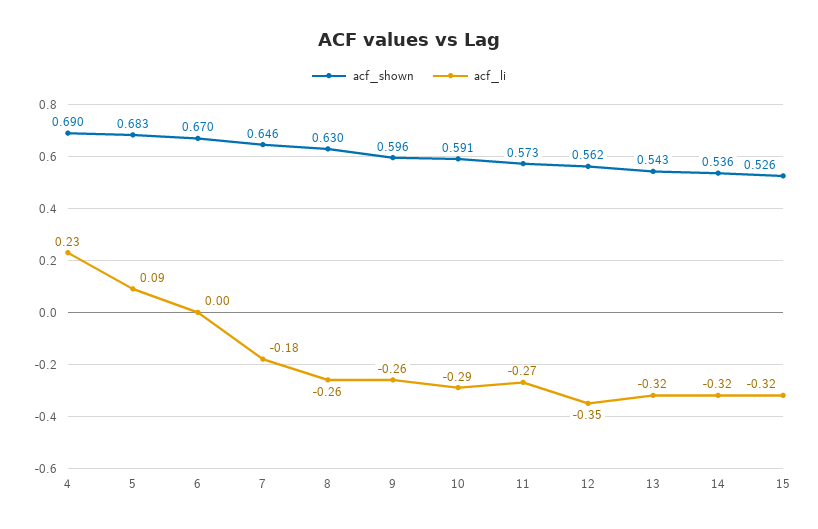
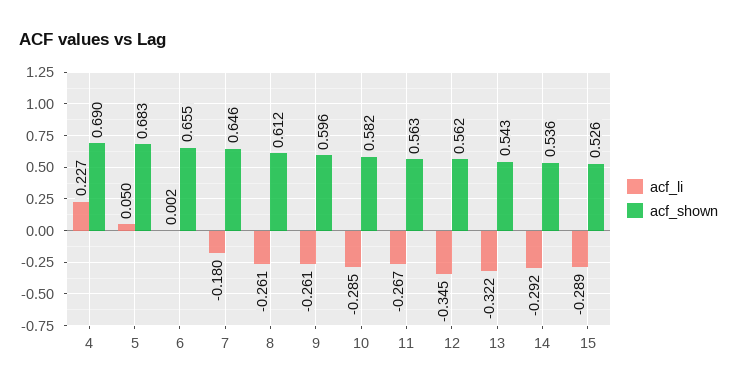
  {
    "acf_shown": {
      "4": 0.69,
      "5": 0.683,
-     "6": 0.67,
+     "6": 0.655,
      "7": 0.646,
-     "8": 0.63,
+     "8": 0.612,
      "9": 0.596,
-     "10": 0.591,
+     "10": 0.582,
-     "11": 0.573,
+     "11": 0.563,
      "12": 0.562,
      "13": 0.543,
      "14": 0.536,
      "15": 0.526
    },
    "acf_li": {
      "4": 0.227,
-     "5": 0.09,
+     "5": 0.05,
      "6": 0.002,
      "7": -0.18,
      "8": -0.261,
      "9": -0.261,
      "10": -0.285,
      "11": -0.267,
      "12": -0.345,
      "13": -0.322,
-     "14": -0.32,
+     "14": -0.292,
-     "15": -0.32
+     "15": -0.289
    }
  }

